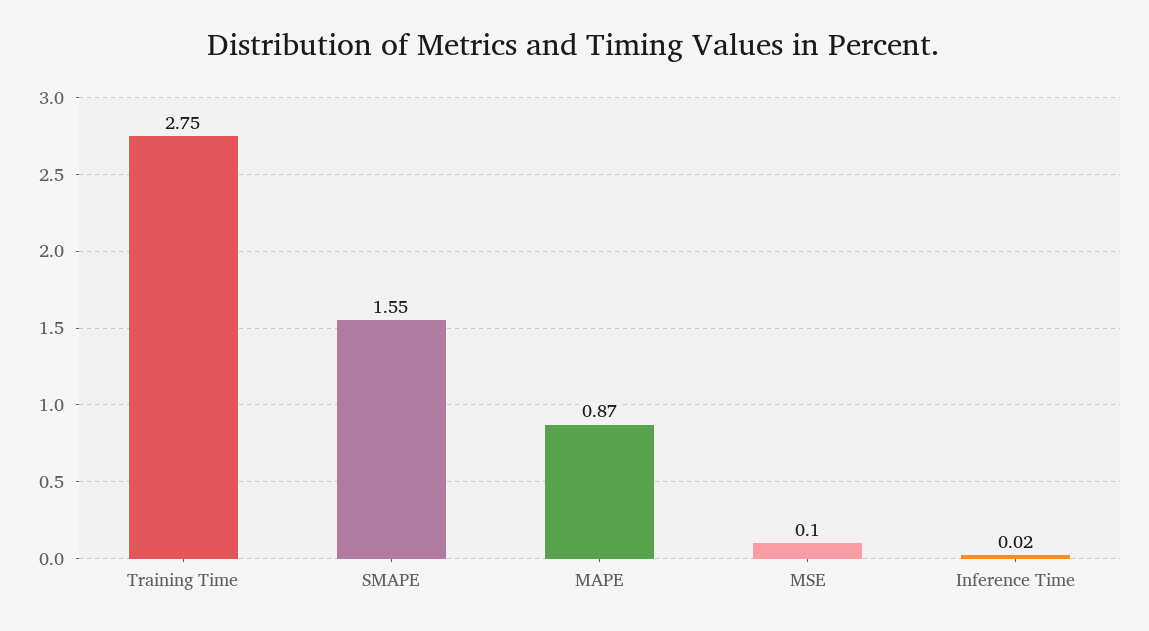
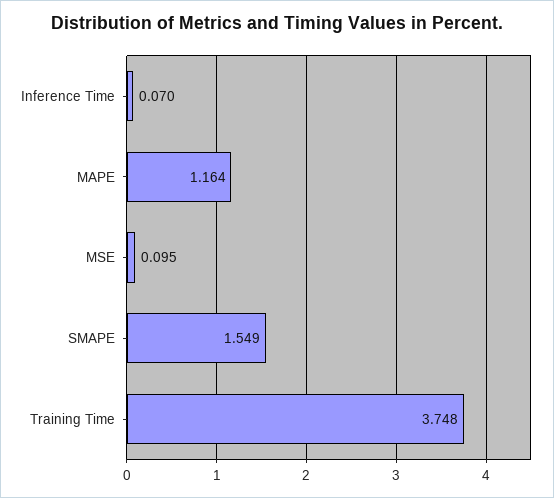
  {
-   "Training Time": 2.75,
+   "Training Time": 3.748,
    "SMAPE": 1.549,
-   "MAPE": 0.87,
+   "MAPE": 1.164,
    "MSE": 0.095,
-   "Inference Time": 0.02
+   "Inference Time": 0.07
  }

